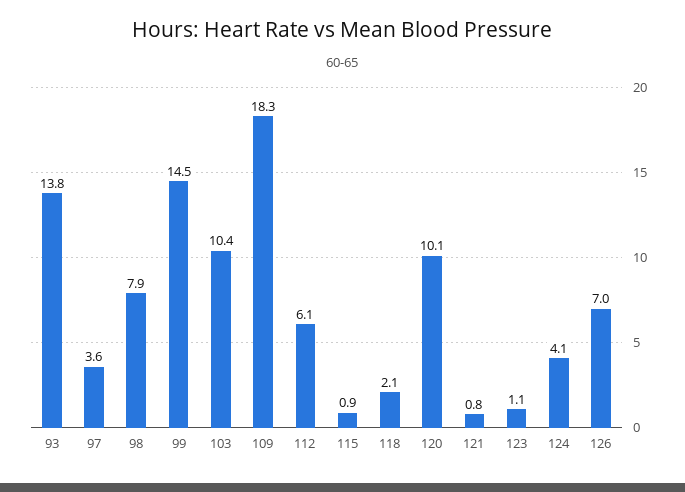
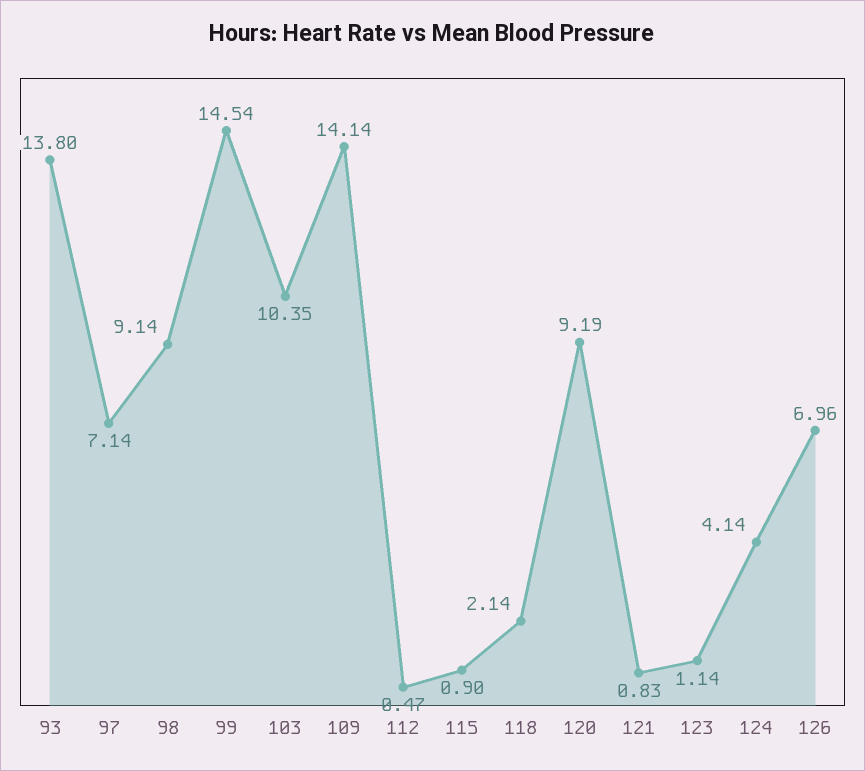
  {
    "93": 13.8,
-   "97": 3.6,
+   "97": 7.14,
-   "98": 7.9,
+   "98": 9.14,
    "99": 14.54,
    "103": 10.35,
-   "109": 18.3,
+   "109": 14.14,
-   "112": 6.1,
+   "112": 0.47,
    "115": 0.9,
    "118": 2.14,
-   "120": 10.1,
+   "120": 9.19,
    "121": 0.83,
    "123": 1.14,
    "124": 4.14,
    "126": 6.96
  }

